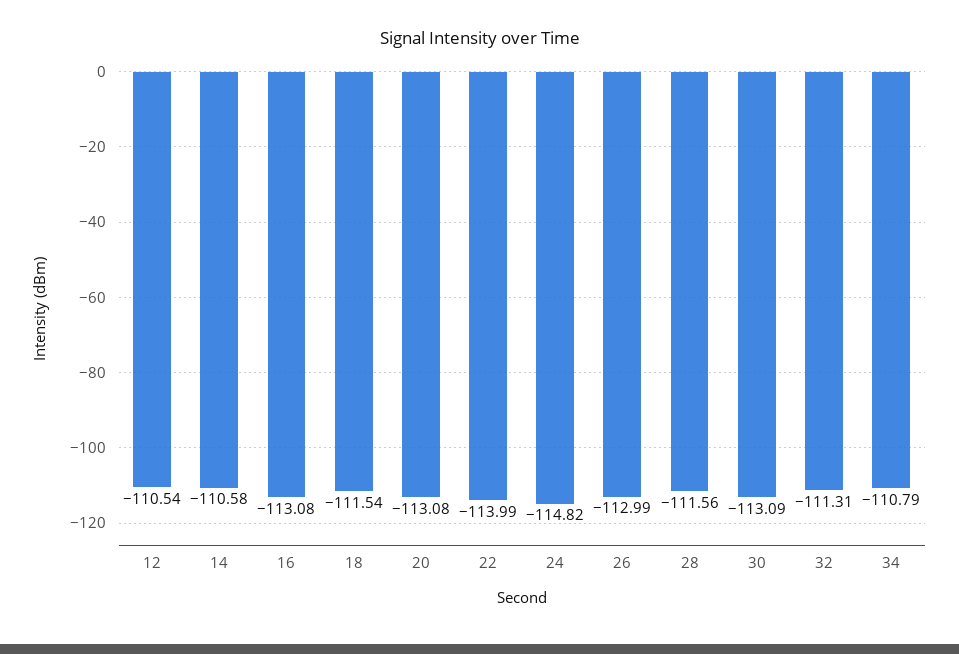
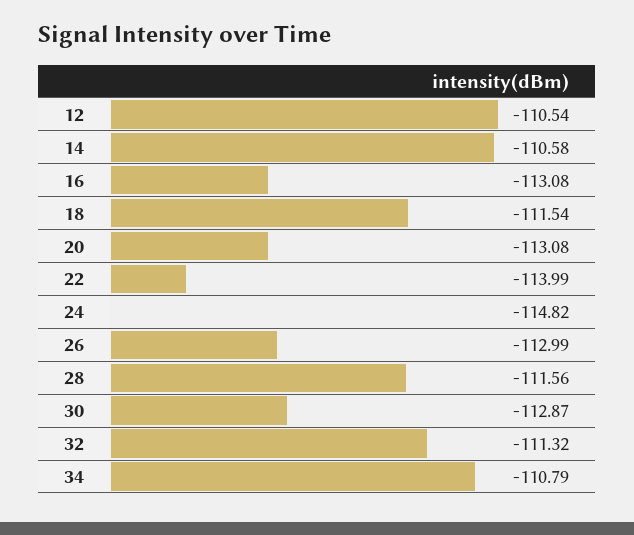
  {
    "12": -110.54,
    "14": -110.58,
    "16": -113.08,
    "18": -111.54,
    "20": -113.08,
    "22": -113.99,
    "24": -114.82,
    "26": -112.99,
    "28": -111.56,
-   "30": -113.09,
+   "30": -112.87,
-   "32": -111.31,
+   "32": -111.32,
    "34": -110.79
  }

